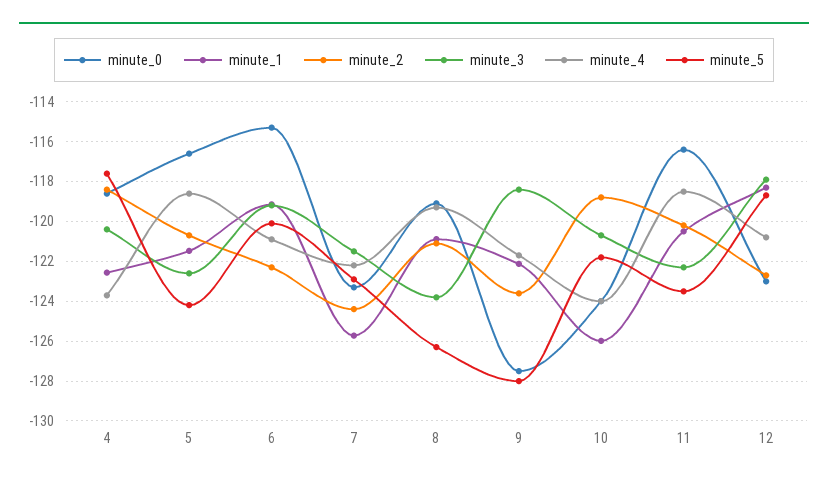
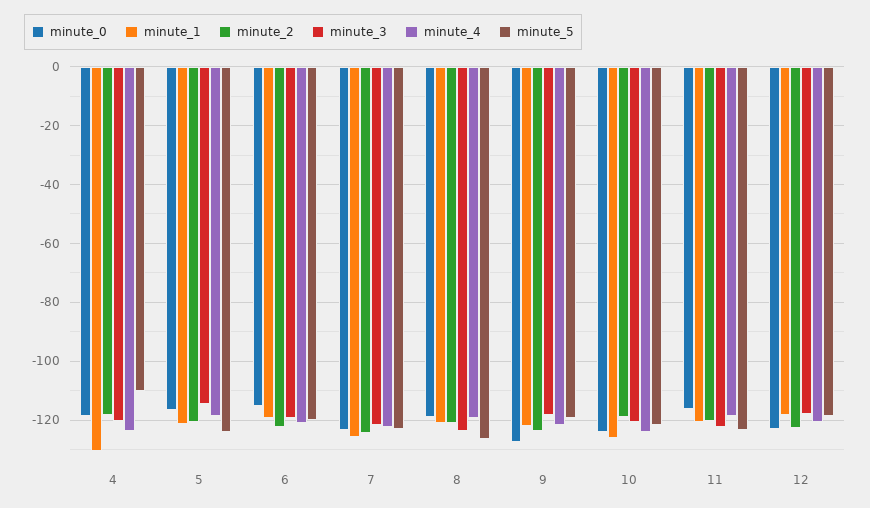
  {
    "minute_0": {
      "4": -118.5,
      "5": -116.5,
      "6": -115.5,
      "7": -123.5,
      "8": -119,
      "9": -127.5,
      "10": -124,
      "11": -116.5,
      "12": -123
    },
    "minute_1": {
-     "4": -122.5,
+     "4": -130,
      "5": -121.5,
      "6": -119,
      "7": -125.5,
      "8": -121,
      "9": -122,
      "10": -126,
      "11": -120.5,
      "12": -118.5
    },
    "minute_2": {
      "4": -118.5,
      "5": -120.5,
      "6": -122.5,
      "7": -124.5,
      "8": -121,
      "9": -123.5,
      "10": -119,
      "11": -120,
      "12": -122.5
    },
    "minute_3": {
      "4": -120.5,
-     "5": -122.5,
+     "5": -115,
      "6": -119,
      "7": -121.5,
      "8": -124,
      "9": -118.5,
      "10": -120.5,
      "11": -122.5,
      "12": -118
    },
    "minute_4": {
      "4": -123.5,
      "5": -118.5,
      "6": -121,
      "7": -122,
      "8": -119.5,
      "9": -121.5,
      "10": -124,
      "11": -118.5,
      "12": -121
    },
    "minute_5": {
-     "4": -117.5,
+     "4": -110,
      "5": -124,
      "6": -120,
      "7": -123,
      "8": -126.5,
-     "9": -128,
+     "9": -120,
      "10": -122,
      "11": -123.5,
      "12": -118.5
    }
  }

